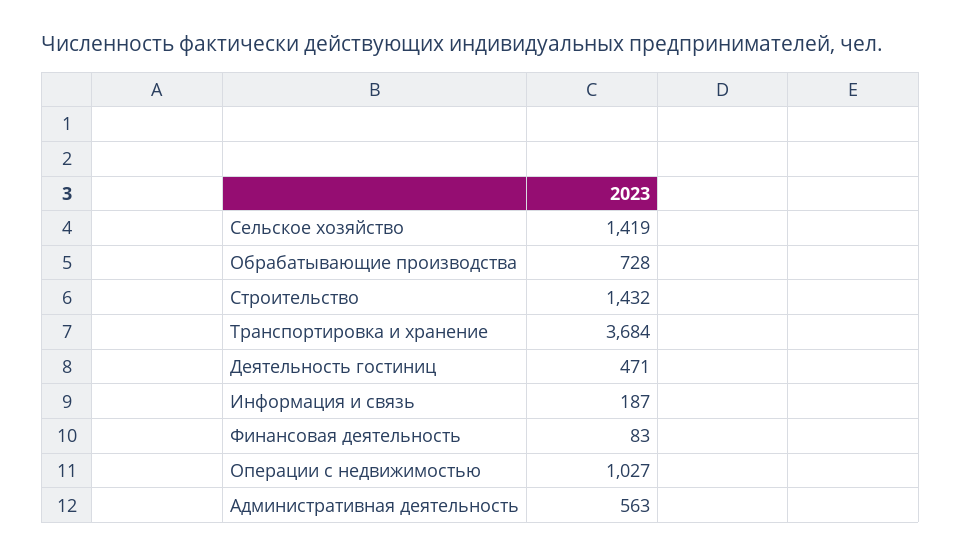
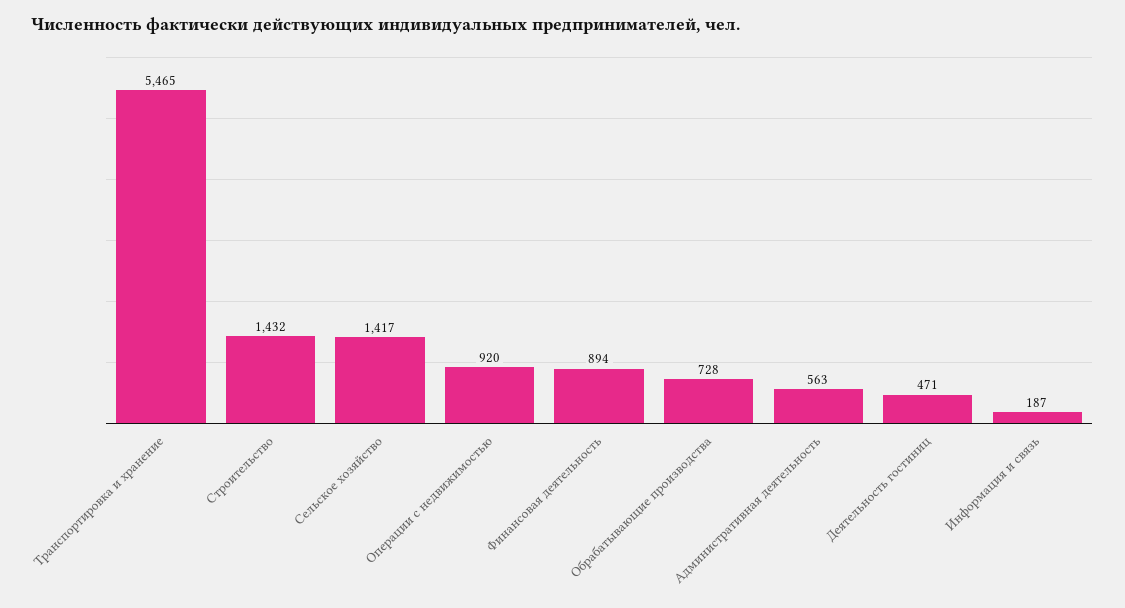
  {
-   "Сельское хозяйство": 1419,
+   "Сельское хозяйство": 1417,
    "Обрабатывающие производства": 728,
    "Строительство": 1432,
-   "Транспортировка и хранение": 3684,
+   "Транспортировка и хранение": 5465,
    "Деятельность гостиниц": 471,
    "Информация и связь": 187,
-   "Финансовая деятельность": 83,
+   "Финансовая деятельность": 894,
-   "Операции с недвижимостью": 1027,
+   "Операции с недвижимостью": 920,
    "Административная деятельность": 563
  }

